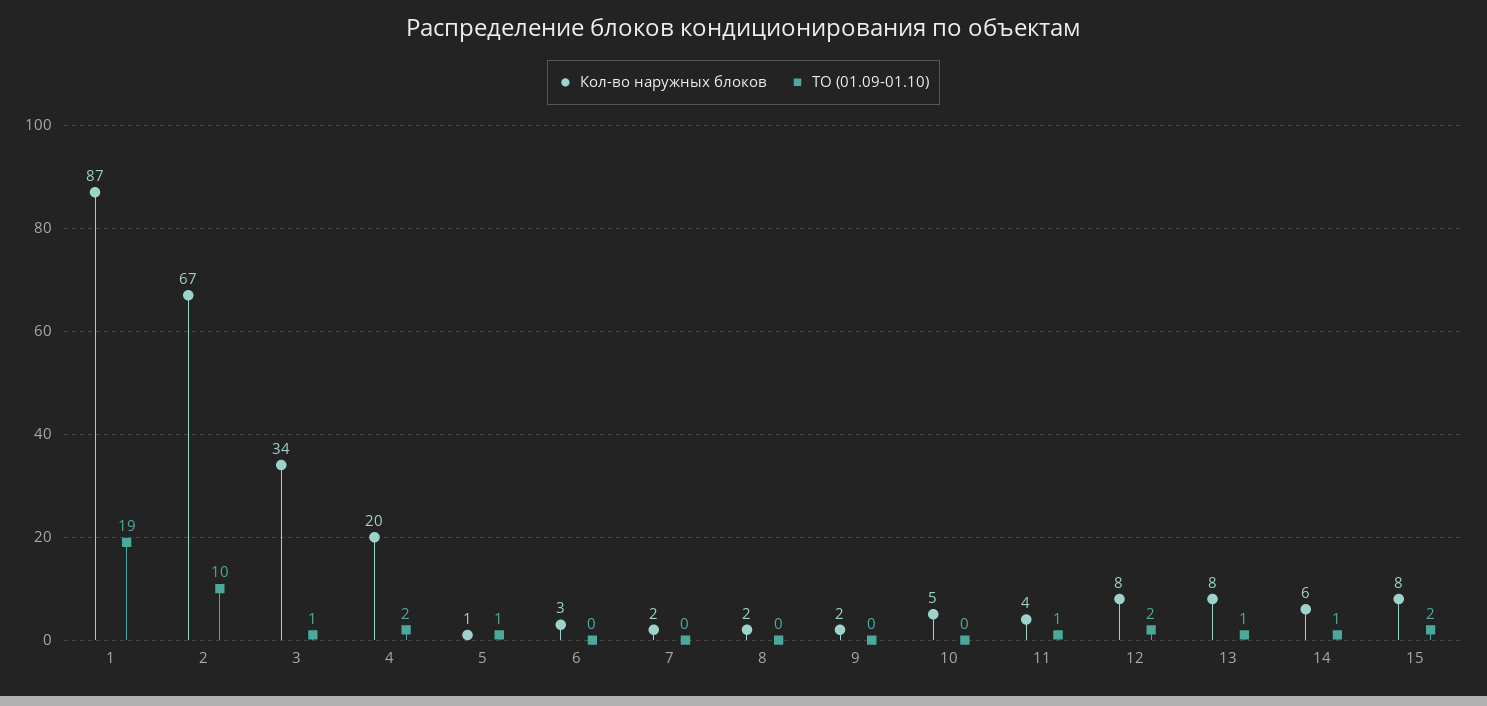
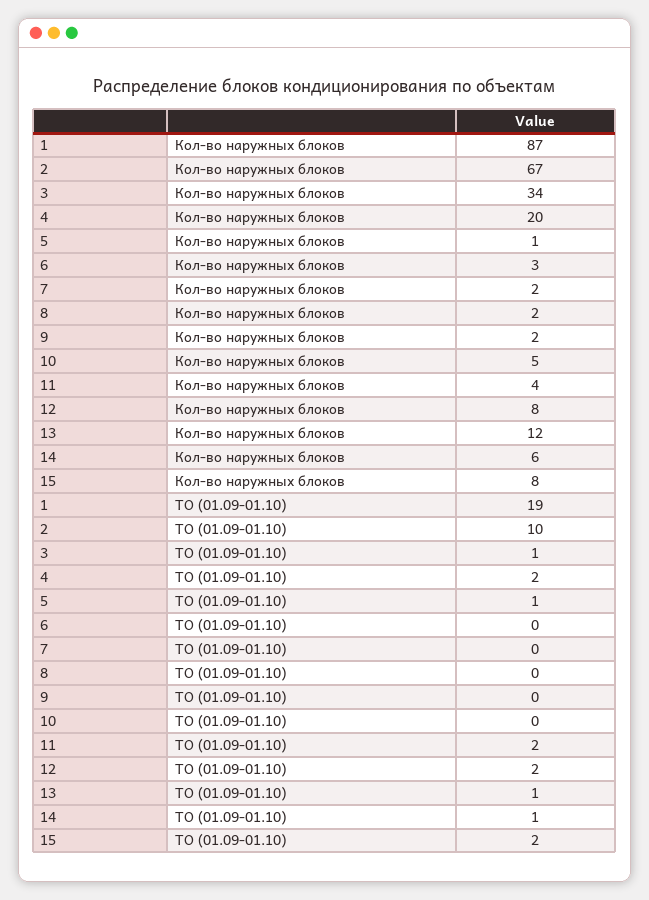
  {
    "Кол-во наружных блоков": {
      "1": 87,
      "2": 67,
      "3": 34,
      "4": 20,
      "5": 1,
      "6": 3,
      "7": 2,
      "8": 2,
      "9": 2,
      "10": 5,
      "11": 4,
      "12": 8,
-     "13": 8,
+     "13": 12,
      "14": 6,
      "15": 8
    },
    "ТО (01.09-01.10)": {
      "1": 19,
      "2": 10,
      "3": 1,
      "4": 2,
      "5": 1,
      "6": 0,
      "7": 0,
      "8": 0,
      "9": 0,
      "10": 0,
-     "11": 1,
+     "11": 2,
      "12": 2,
      "13": 1,
      "14": 1,
      "15": 2
    }
  }

